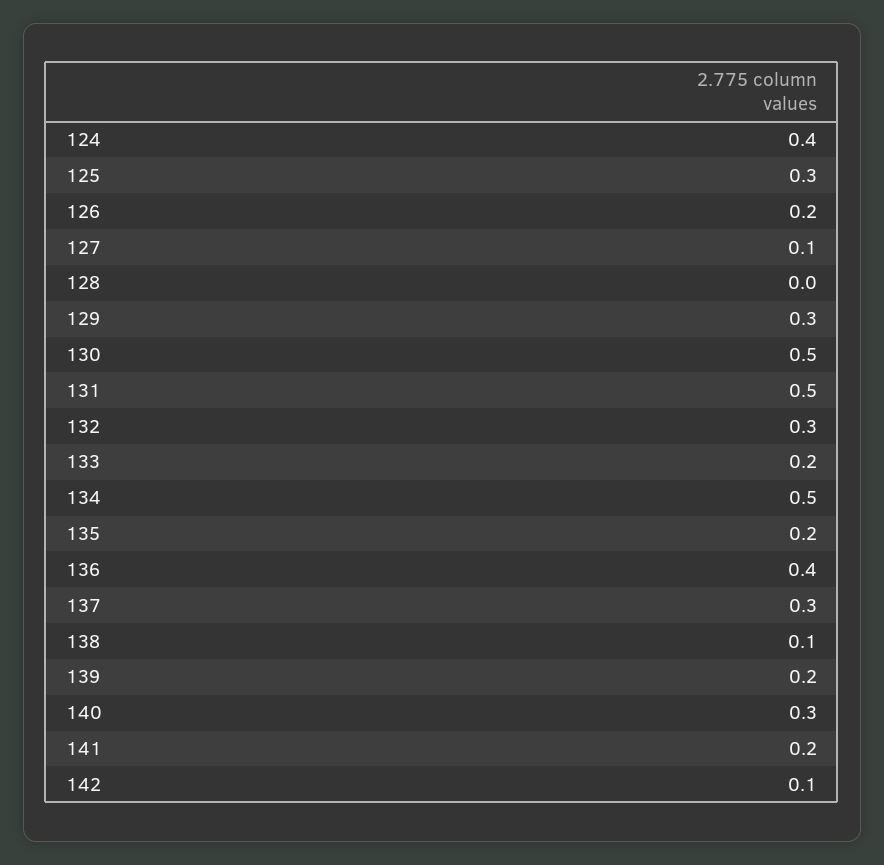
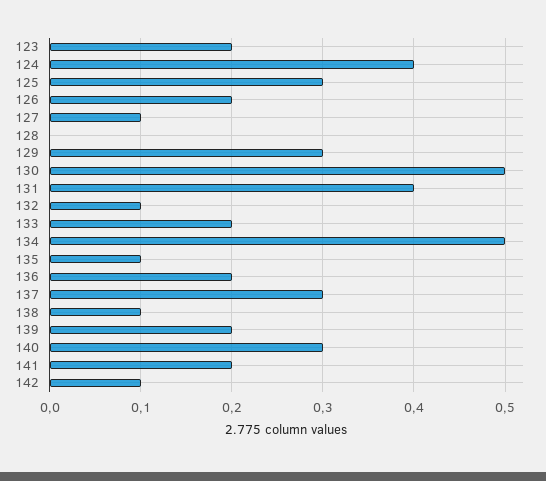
  {
    "124": 0.4,
    "125": 0.3,
    "126": 0.2,
    "127": 0.1,
    "128": 0,
    "129": 0.3,
    "130": 0.5,
-   "131": 0.5,
+   "131": 0.4,
-   "132": 0.3,
+   "132": 0.1,
    "133": 0.2,
    "134": 0.5,
-   "135": 0.2,
+   "135": 0.1,
-   "136": 0.4,
+   "136": 0.2,
    "137": 0.3,
    "138": 0.1,
    "139": 0.2,
    "140": 0.3,
    "141": 0.2,
-   "142": 0.1
+   "142": 0.1,
+   "123": 0.2
  }

